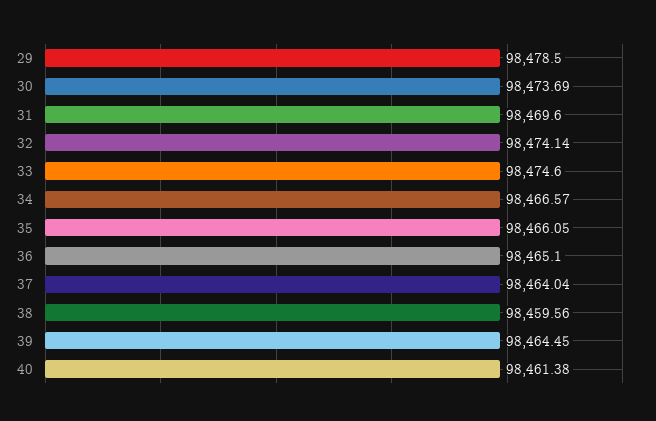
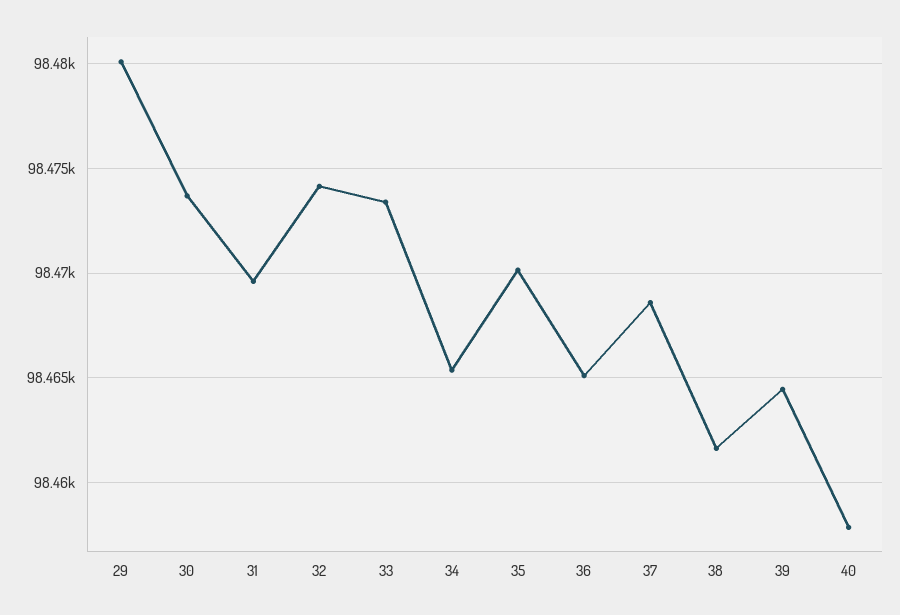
  {
-   "29": 98478.5,
+   "29": 98480,
    "30": 98473.69,
    "31": 98469.6,
    "32": 98474.14,
-   "33": 98474.6,
+   "33": 98473.5,
-   "34": 98466.57,
+   "34": 98465.5,
-   "35": 98466.05,
+   "35": 98470,
    "36": 98465.1,
-   "37": 98464.04,
+   "37": 98468.5,
-   "38": 98459.56,
+   "38": 98461.5,
    "39": 98464.45,
-   "40": 98461.38
+   "40": 98458
  }

